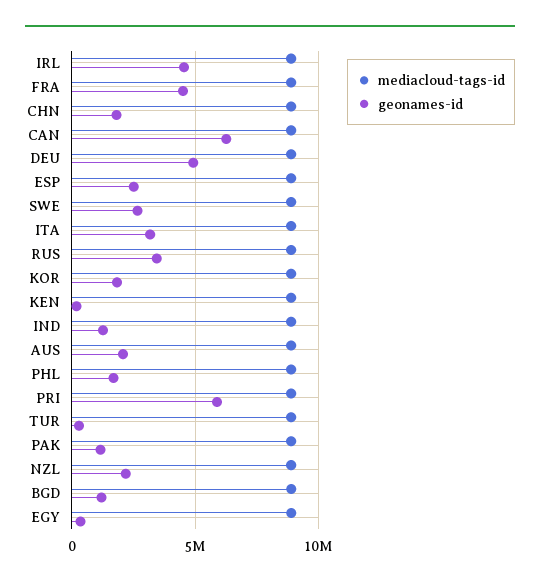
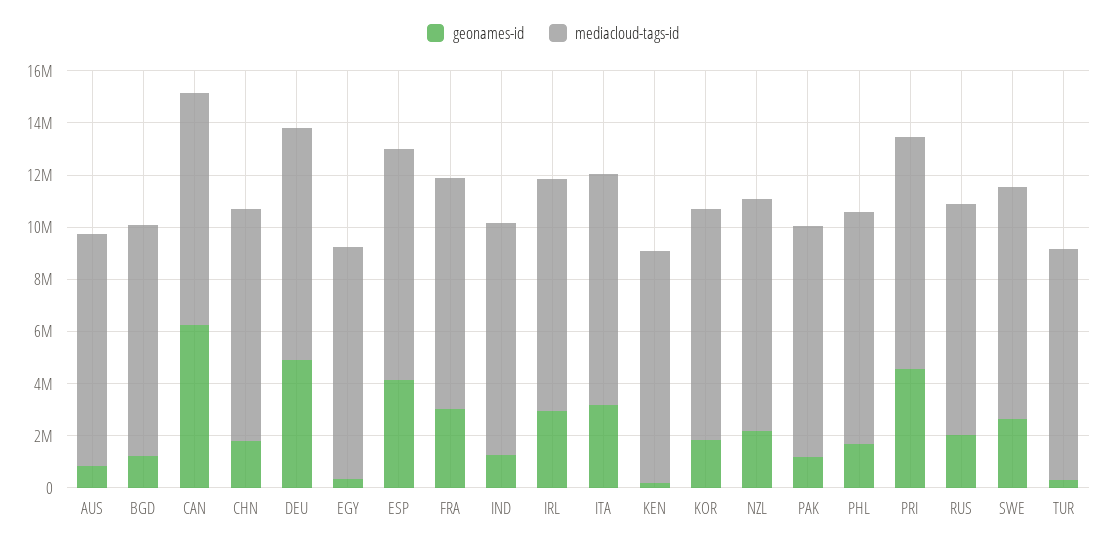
  {
    "mediacloud-tags-id": {
      "IRL": 9000000,
      "FRA": 9000000,
      "CHN": 9000000,
      "CAN": 9000000,
      "DEU": 9000000,
      "ESP": 9000000,
      "SWE": 9000000,
      "ITA": 9000000,
      "RUS": 9000000,
      "KOR": 9000000,
      "KEN": 9000000,
      "IND": 9000000,
      "AUS": 9000000,
      "PHL": 9000000,
      "PRI": 9000000,
      "TUR": 9000000,
      "PAK": 9000000,
      "NZL": 9000000,
      "BGD": 9000000,
      "EGY": 9000000
    },
    "geonames-id": {
-     "IRL": 4500000,
+     "IRL": 3000000,
-     "FRA": 4500000,
+     "FRA": 3000000,
      "CHN": 2000000,
      "CAN": 6500000,
      "DEU": 5000000,
-     "ESP": 2500000,
+     "ESP": 4000000,
      "SWE": 2500000,
      "ITA": 3000000,
-     "RUS": 3500000,
+     "RUS": 2000000,
      "KOR": 2000000,
      "KEN": 0,
      "IND": 1500000,
-     "AUS": 2000000,
+     "AUS": 1000000,
      "PHL": 1500000,
-     "PRI": 6000000,
+     "PRI": 4500000,
      "TUR": 500000,
      "PAK": 1000000,
      "NZL": 2000000,
      "BGD": 1000000,
      "EGY": 500000
    }
  }

